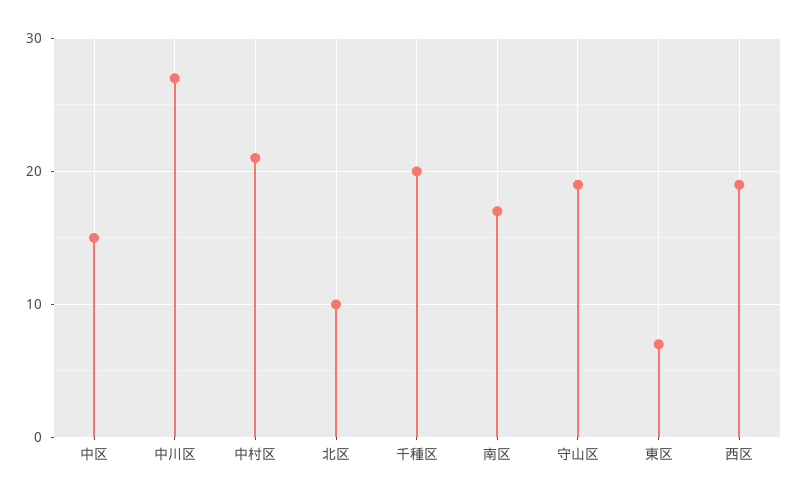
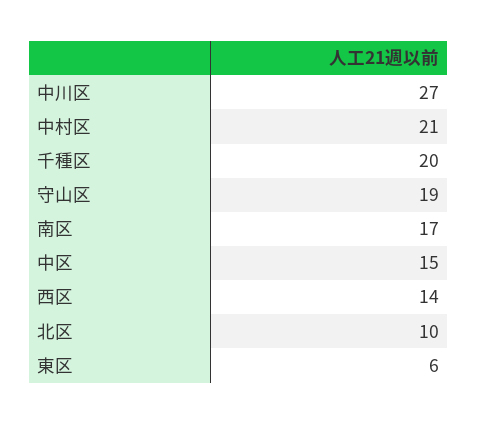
  {
    "中区": 15,
    "中川区": 27,
    "中村区": 21,
    "北区": 10,
    "千種区": 20,
    "南区": 17,
    "守山区": 19,
-   "東区": 7,
+   "東区": 6,
-   "西区": 19
+   "西区": 14
  }

